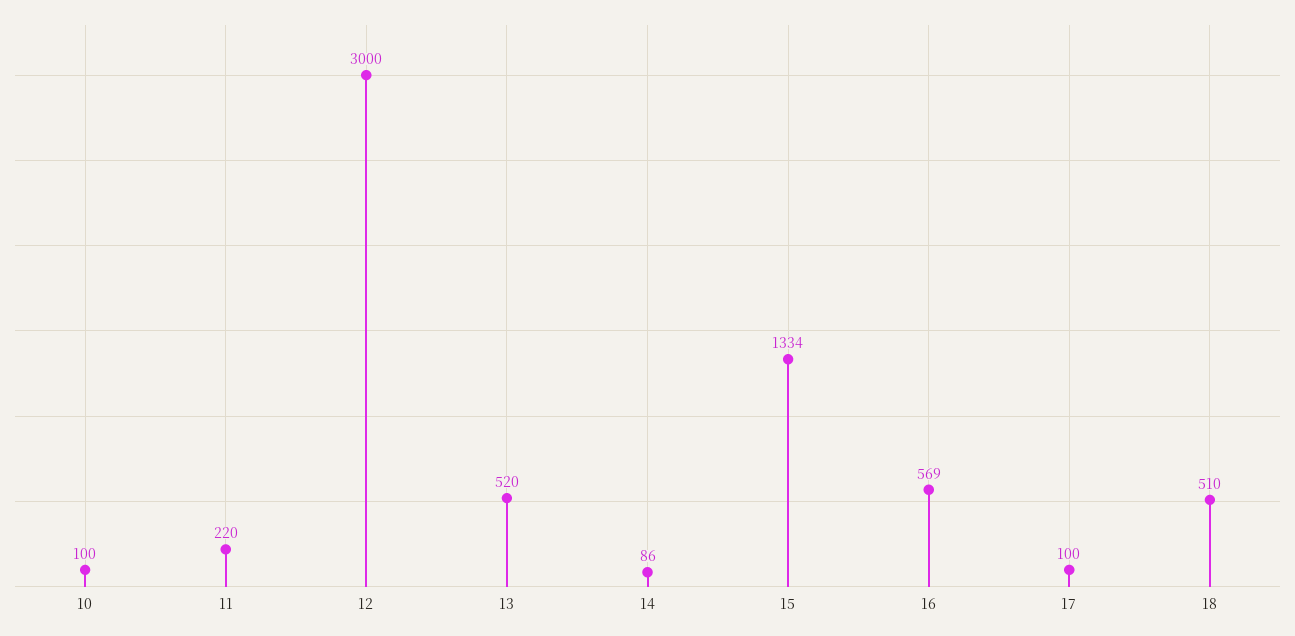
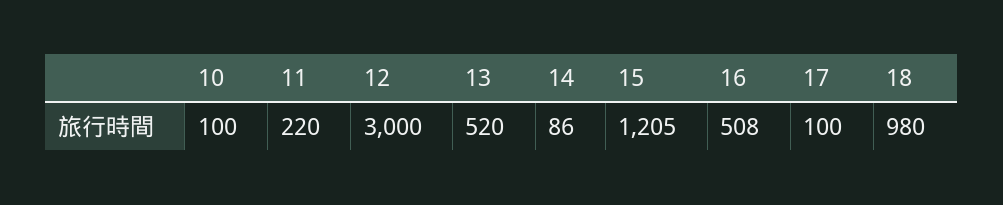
  {
    "10": 100,
    "11": 220,
    "12": 3000,
    "13": 520,
    "14": 86,
-   "15": 1334,
+   "15": 1205,
-   "16": 569,
+   "16": 508,
    "17": 100,
-   "18": 510
+   "18": 980
  }

